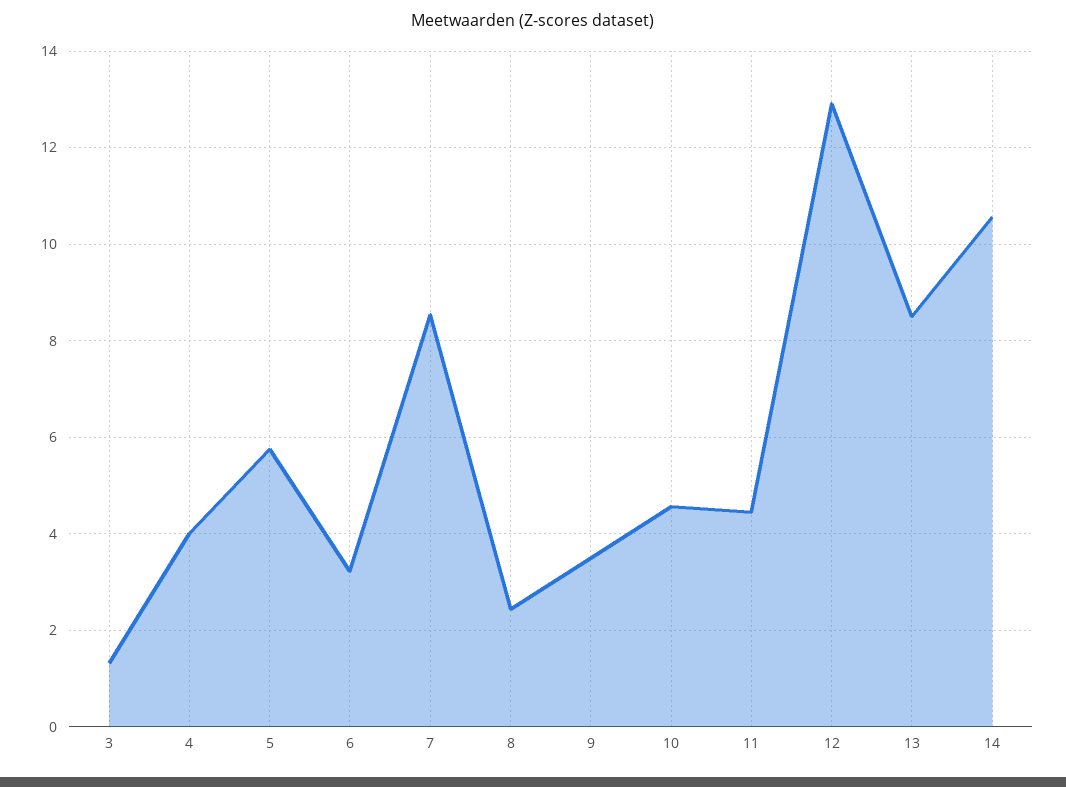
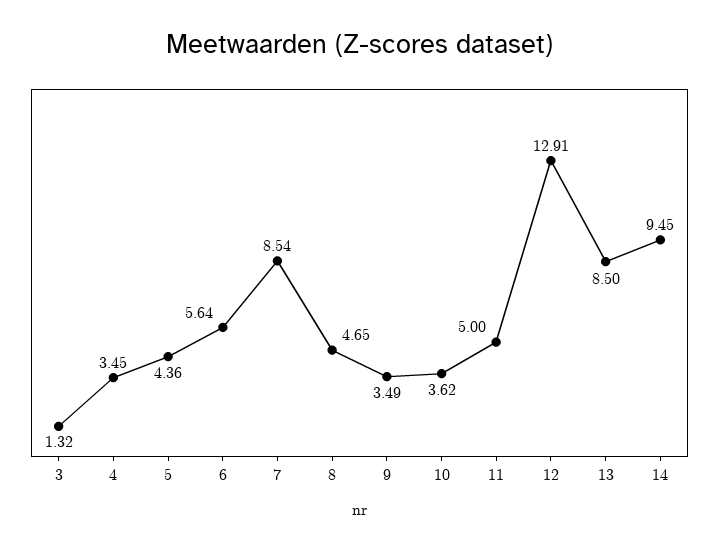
  {
    "3": 1.32,
-   "4": 4,
+   "4": 3.45,
-   "5": 5.8,
+   "5": 4.36,
-   "6": 3.2,
+   "6": 5.64,
    "7": 8.54,
-   "8": 2.4,
+   "8": 4.65,
    "9": 3.49,
-   "10": 4.6,
+   "10": 3.62,
-   "11": 4.4,
+   "11": 5,
    "12": 12.91,
    "13": 8.5,
-   "14": 10.6
+   "14": 9.45
  }

